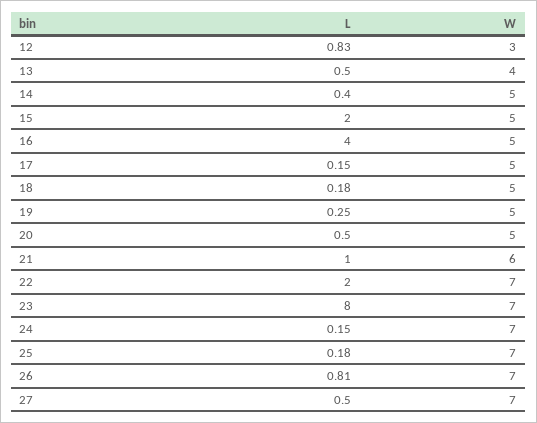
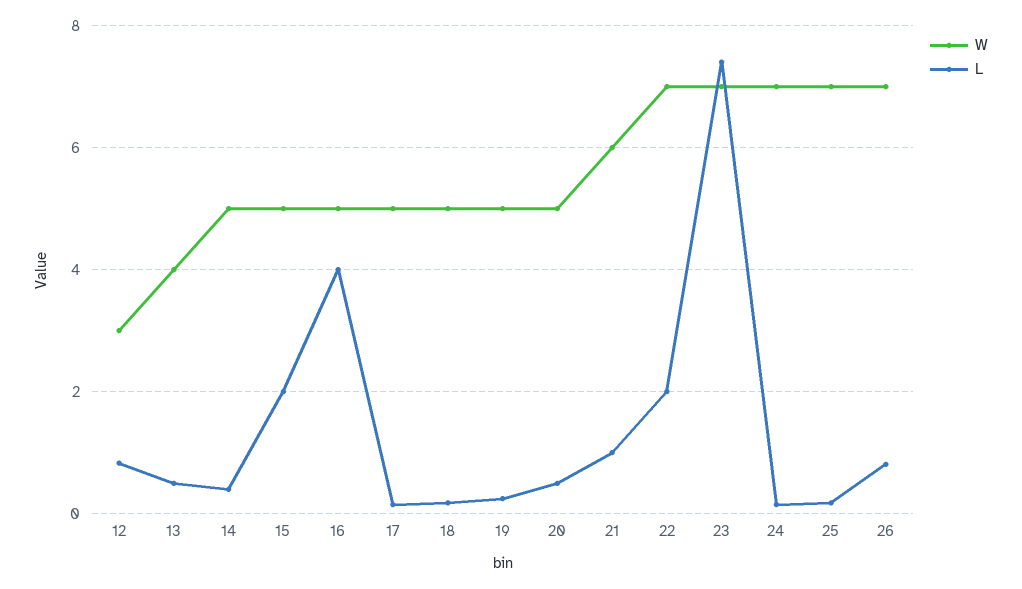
  {
    "L": {
      "12": 0.83,
      "13": 0.5,
      "14": 0.4,
      "15": 2,
      "16": 4,
      "17": 0.15,
      "18": 0.18,
      "19": 0.25,
      "20": 0.5,
      "21": 1,
      "22": 2,
-     "23": 8,
+     "23": 7.4,
      "24": 0.15,
      "25": 0.18,
-     "26": 0.81,
+     "26": 0.81
-     "27": 0.5
    },
    "W": {
      "12": 3,
      "13": 4,
      "14": 5,
      "15": 5,
      "16": 5,
      "17": 5,
      "18": 5,
      "19": 5,
      "20": 5,
      "21": 6,
      "22": 7,
      "23": 7,
      "24": 7,
      "25": 7,
-     "26": 7,
+     "26": 7
-     "27": 7
    }
  }

